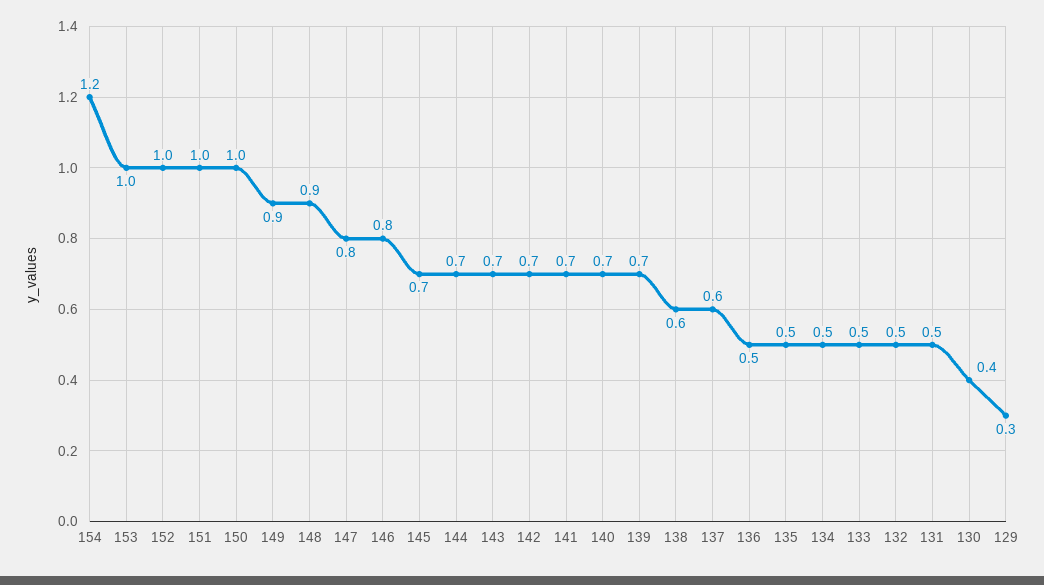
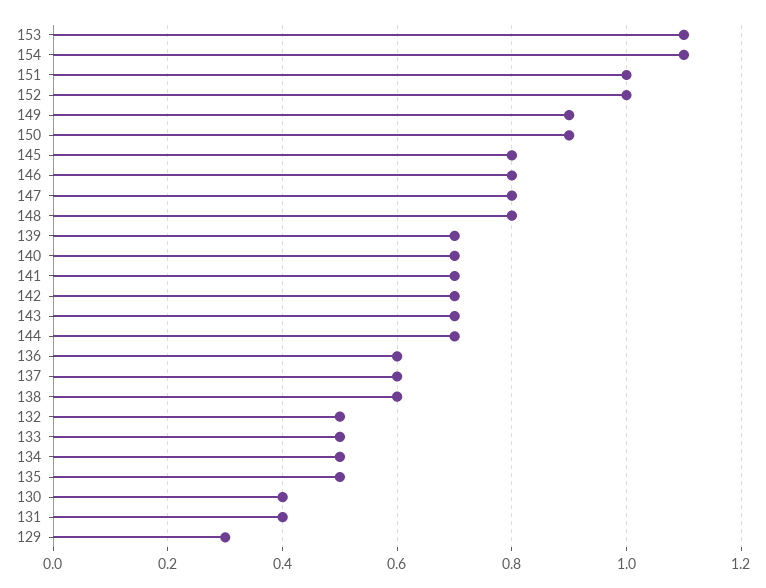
  {
-   "154": 1.2,
+   "154": 1.1,
-   "153": 1,
+   "153": 1.1,
    "152": 1,
    "151": 1,
-   "150": 1,
+   "150": 0.9,
    "149": 0.9,
-   "148": 0.9,
+   "148": 0.8,
    "147": 0.8,
    "146": 0.8,
-   "145": 0.7,
+   "145": 0.8,
    "144": 0.7,
    "143": 0.7,
    "142": 0.7,
    "141": 0.7,
    "140": 0.7,
    "139": 0.7,
    "138": 0.6,
    "137": 0.6,
-   "136": 0.5,
+   "136": 0.6,
    "135": 0.5,
    "134": 0.5,
    "133": 0.5,
    "132": 0.5,
-   "131": 0.5,
+   "131": 0.4,
    "130": 0.4,
    "129": 0.3
  }

